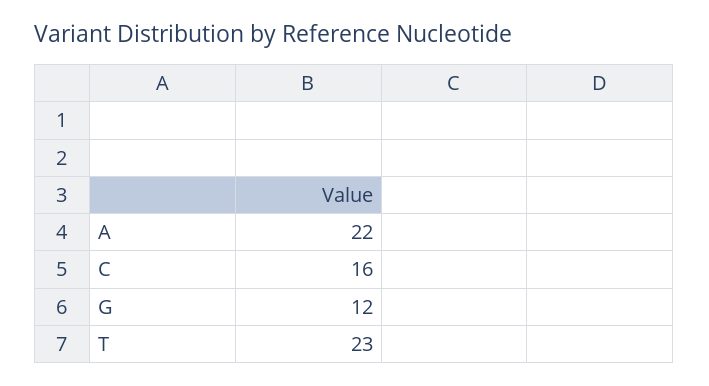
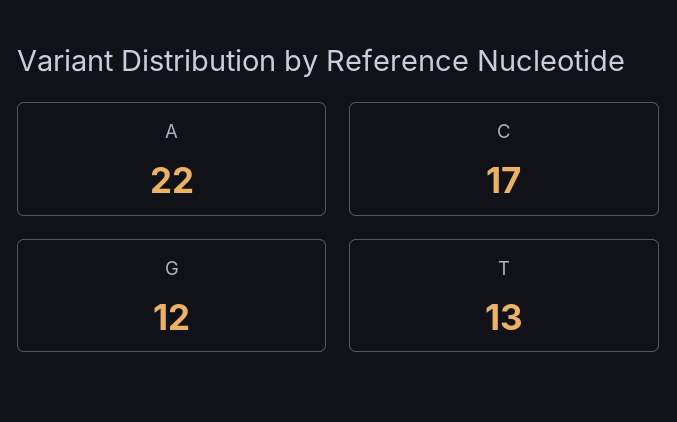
  {
    "A": 22,
-   "C": 16,
+   "C": 17,
    "G": 12,
-   "T": 23
+   "T": 13
  }

